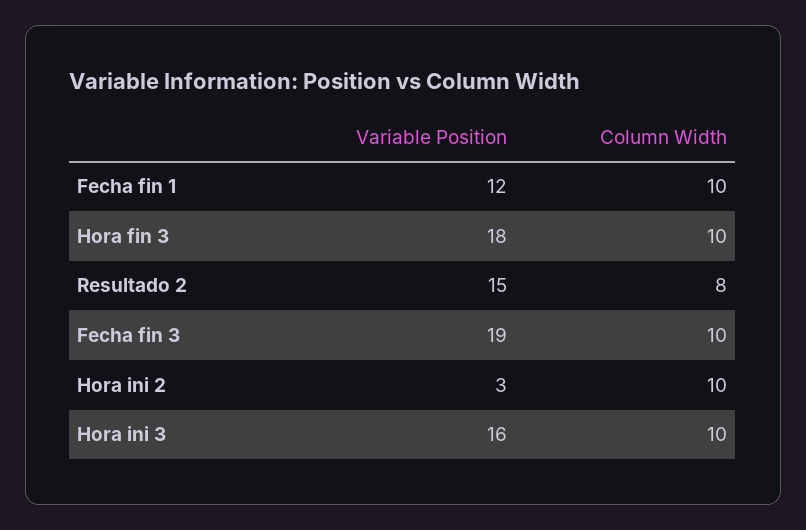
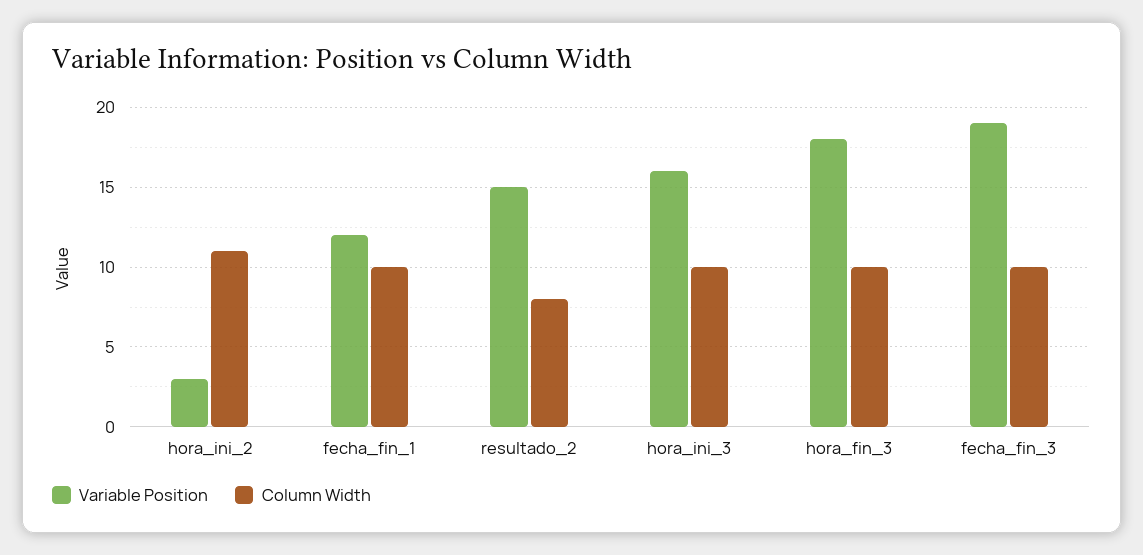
  {
    "Variable Position": {
      "Fecha fin 1": 12,
      "Hora fin 3": 18,
      "Resultado 2": 15,
      "Fecha fin 3": 19,
      "Hora ini 2": 3,
      "Hora ini 3": 16
    },
    "Column Width": {
      "Fecha fin 1": 10,
      "Hora fin 3": 10,
      "Resultado 2": 8,
      "Fecha fin 3": 10,
-     "Hora ini 2": 10,
+     "Hora ini 2": 11,
      "Hora ini 3": 10
    }
  }

